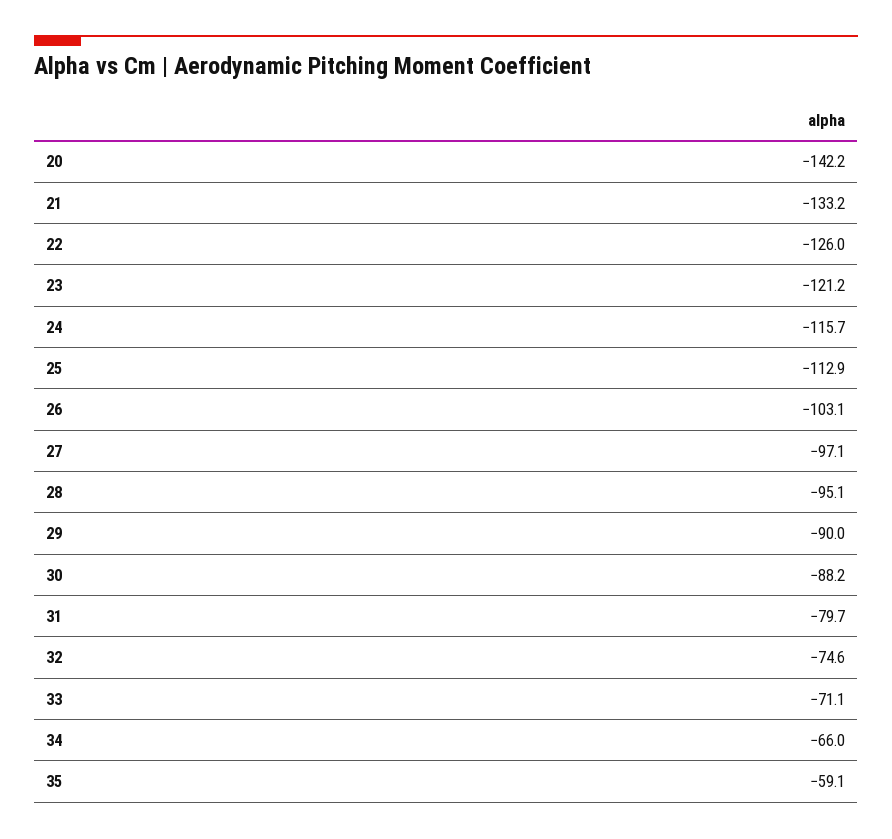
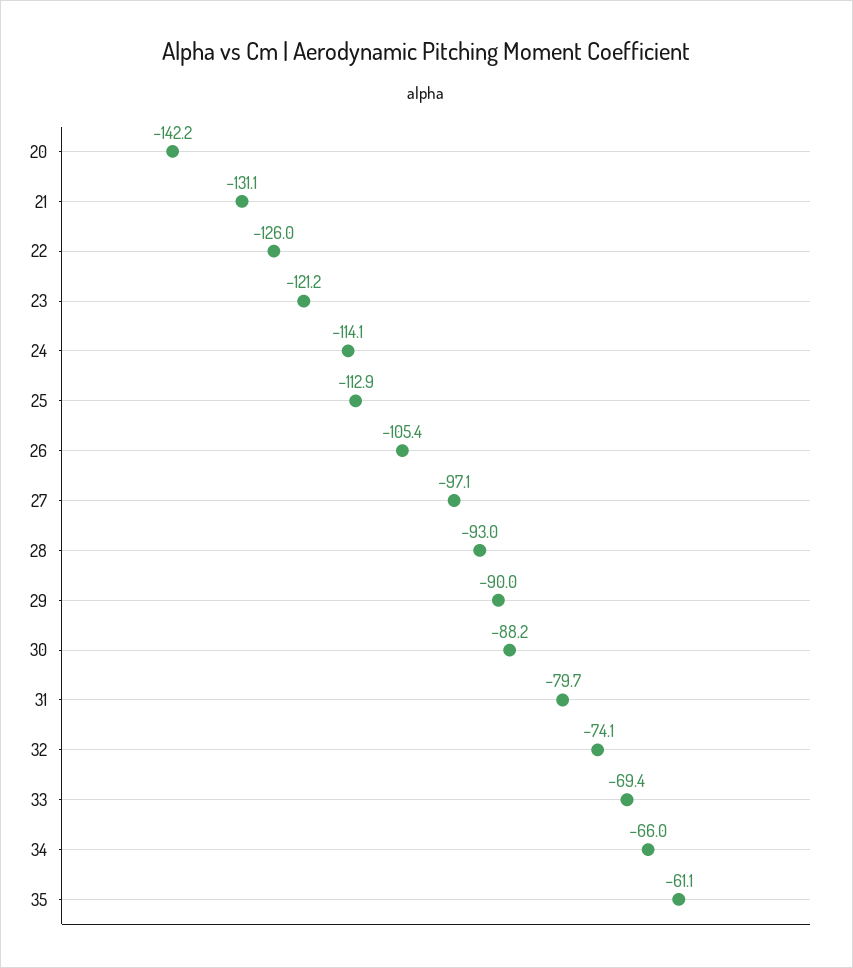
  {
    "20": -142.2,
-   "21": -133.2,
+   "21": -131.1,
    "22": -126,
    "23": -121.2,
-   "24": -115.7,
+   "24": -114.1,
    "25": -112.9,
-   "26": -103.1,
+   "26": -105.4,
    "27": -97.1,
-   "28": -95.1,
+   "28": -93,
    "29": -90,
    "30": -88.2,
    "31": -79.7,
-   "32": -74.6,
+   "32": -74.1,
-   "33": -71.1,
+   "33": -69.4,
    "34": -66,
-   "35": -59.1
+   "35": -61.1
  }

